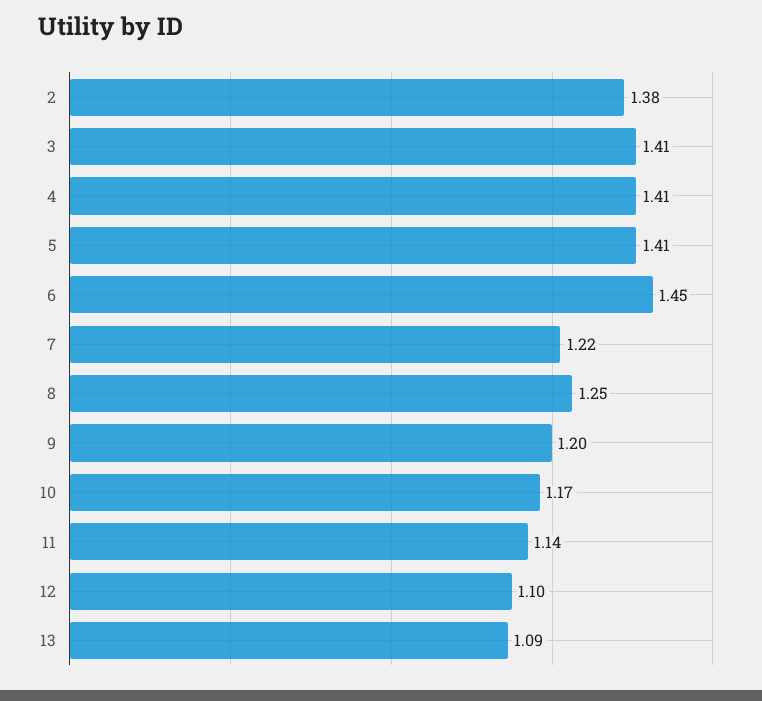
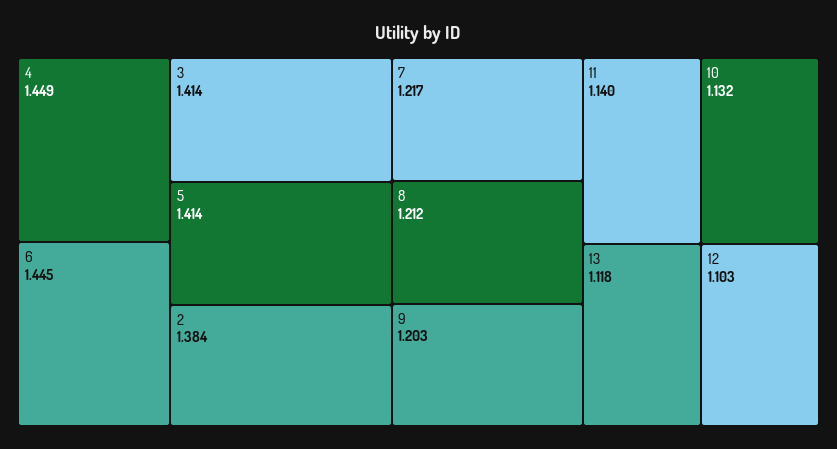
  {
    "2": 1.384,
    "3": 1.414,
-   "4": 1.41,
+   "4": 1.449,
    "5": 1.414,
    "6": 1.445,
    "7": 1.217,
-   "8": 1.25,
+   "8": 1.212,
    "9": 1.203,
-   "10": 1.17,
+   "10": 1.132,
    "11": 1.14,
    "12": 1.103,
-   "13": 1.09
+   "13": 1.118
  }

